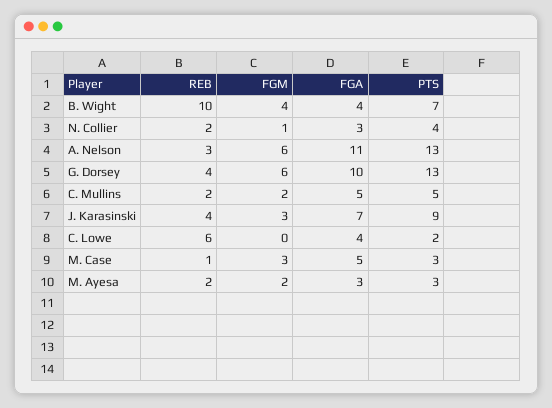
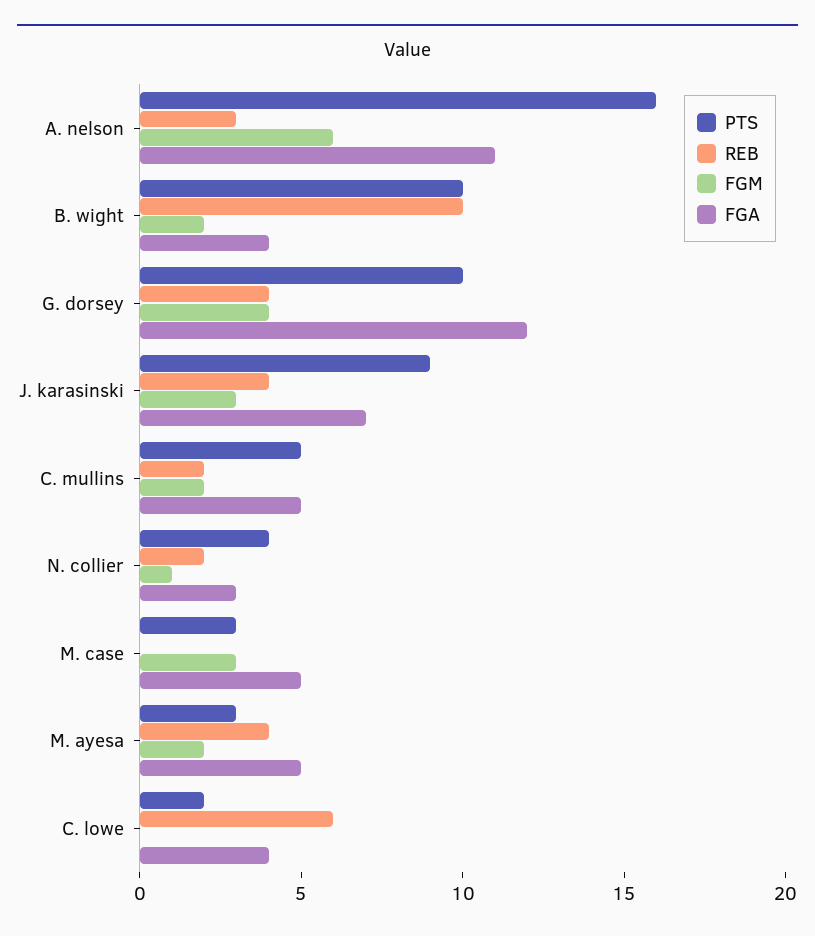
  {
    "REB": {
      "B. Wight": 10,
      "N. Collier": 2,
      "A. Nelson": 3,
      "G. Dorsey": 4,
      "C. Mullins": 2,
      "J. Karasinski": 4,
      "C. Lowe": 6,
-     "M. Case": 1,
+     "M. Case": 0,
-     "M. Ayesa": 2
+     "M. Ayesa": 4
    },
    "FGM": {
-     "B. Wight": 4,
+     "B. Wight": 2,
      "N. Collier": 1,
      "A. Nelson": 6,
-     "G. Dorsey": 6,
+     "G. Dorsey": 4,
      "C. Mullins": 2,
      "J. Karasinski": 3,
      "C. Lowe": 0,
      "M. Case": 3,
      "M. Ayesa": 2
    },
    "FGA": {
      "B. Wight": 4,
      "N. Collier": 3,
      "A. Nelson": 11,
-     "G. Dorsey": 10,
+     "G. Dorsey": 12,
      "C. Mullins": 5,
      "J. Karasinski": 7,
      "C. Lowe": 4,
      "M. Case": 5,
-     "M. Ayesa": 3
+     "M. Ayesa": 5
    },
    "PTS": {
-     "B. Wight": 7,
+     "B. Wight": 10,
      "N. Collier": 4,
-     "A. Nelson": 13,
+     "A. Nelson": 16,
-     "G. Dorsey": 13,
+     "G. Dorsey": 10,
      "C. Mullins": 5,
      "J. Karasinski": 9,
      "C. Lowe": 2,
      "M. Case": 3,
      "M. Ayesa": 3
    }
  }

